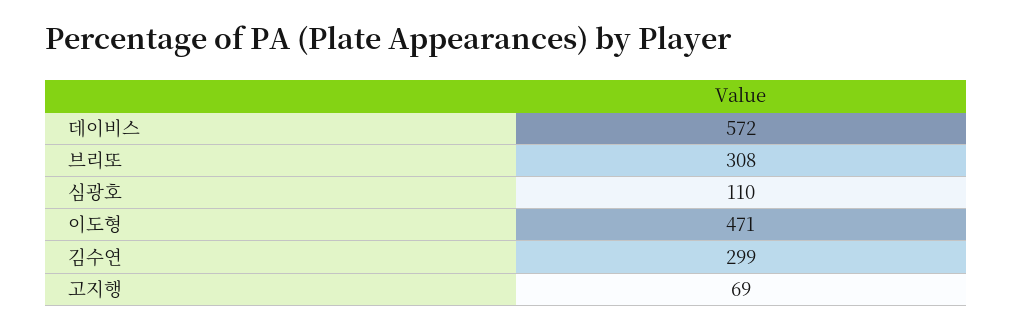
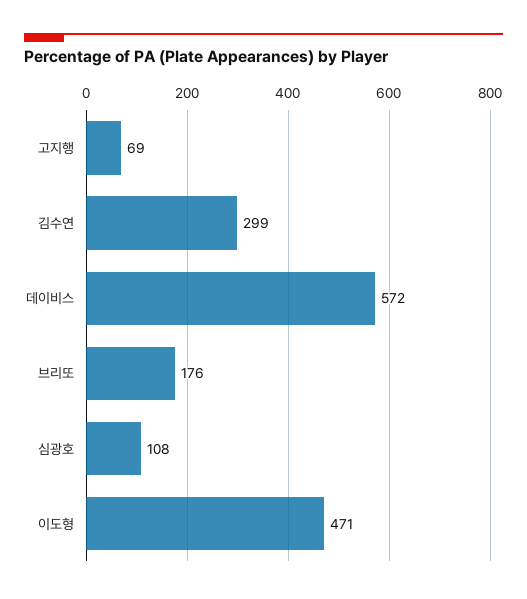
  {
    "데이비스": 572,
-   "브리또": 308,
+   "브리또": 176,
-   "심광호": 110,
+   "심광호": 108,
    "이도형": 471,
    "김수연": 299,
    "고지행": 69
  }

